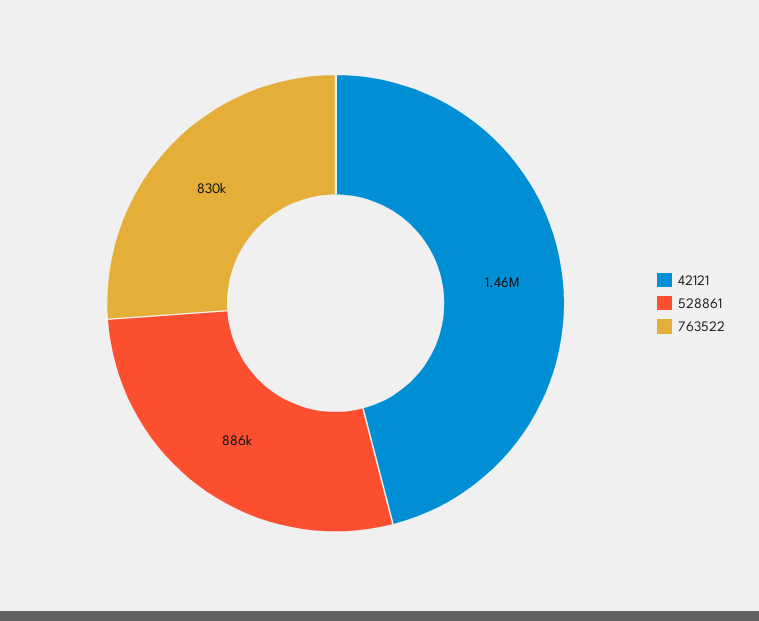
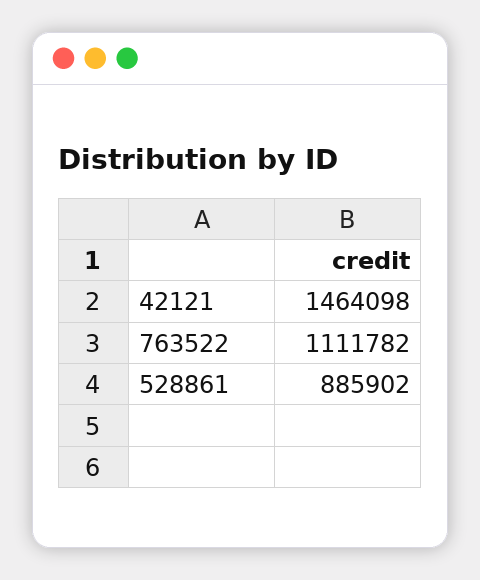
  {
    "42121": 1464098,
    "528861": 885902,
-   "763522": 830000
+   "763522": 1111782
  }

